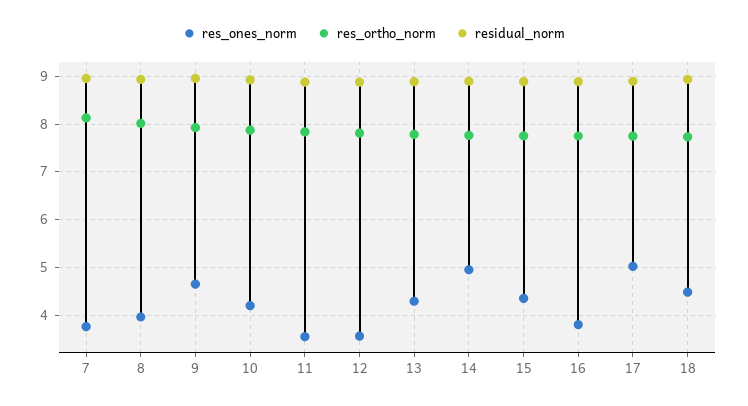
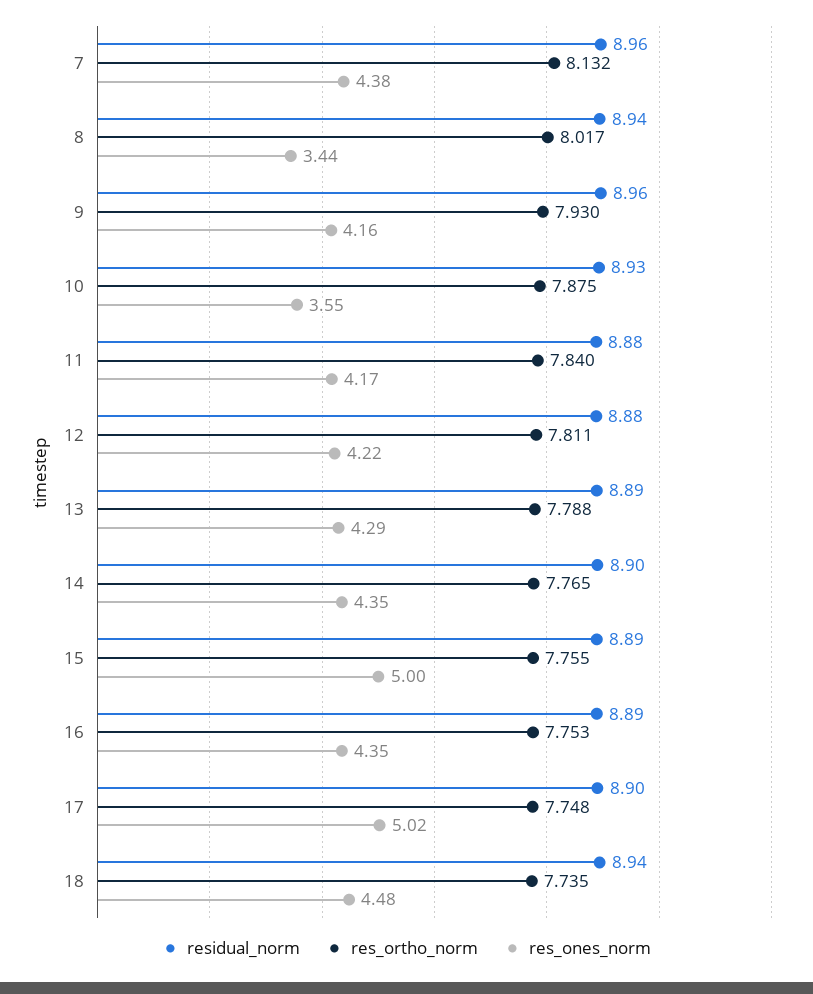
  {
    "res_ones_norm": {
-     "7": 3.8,
+     "7": 4.38,
-     "8": 4,
+     "8": 3.44,
-     "9": 4.6,
+     "9": 4.16,
-     "10": 4.2,
+     "10": 3.55,
-     "11": 3.6,
+     "11": 4.17,
-     "12": 3.6,
+     "12": 4.22,
      "13": 4.29,
-     "14": 5,
+     "14": 4.35,
-     "15": 4.4,
+     "15": 5,
-     "16": 3.8,
+     "16": 4.35,
      "17": 5.02,
      "18": 4.48
    },
    "res_ortho_norm": {
      "7": 8.132,
      "8": 8.017,
      "9": 7.93,
      "10": 7.875,
      "11": 7.84,
      "12": 7.811,
      "13": 7.788,
      "14": 7.765,
      "15": 7.755,
      "16": 7.753,
      "17": 7.748,
      "18": 7.735
    },
    "residual_norm": {
      "7": 8.96,
      "8": 8.94,
      "9": 8.96,
      "10": 8.93,
      "11": 8.88,
      "12": 8.88,
      "13": 8.89,
      "14": 8.9,
      "15": 8.89,
      "16": 8.89,
      "17": 8.9,
      "18": 8.94
    }
  }

